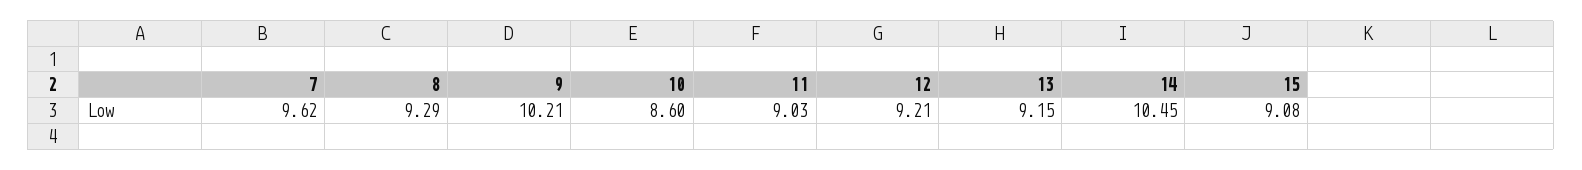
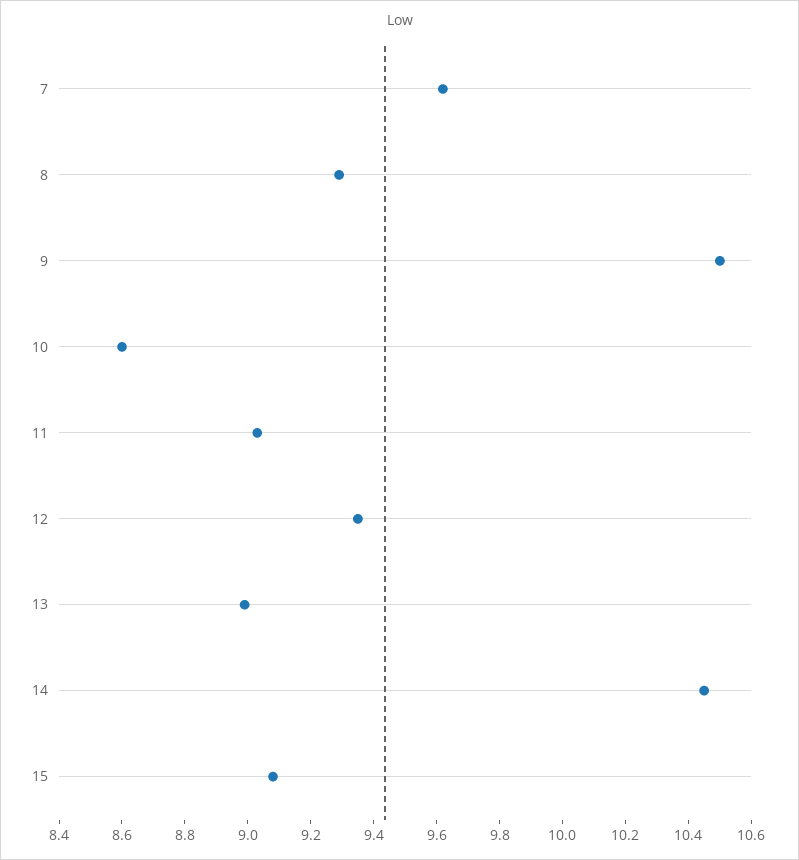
  {
    "7": 9.62,
    "8": 9.29,
-   "9": 10.21,
+   "9": 10.5,
    "10": 8.6,
    "11": 9.03,
-   "12": 9.21,
+   "12": 9.35,
-   "13": 9.15,
+   "13": 9,
    "14": 10.45,
    "15": 9.08
  }

